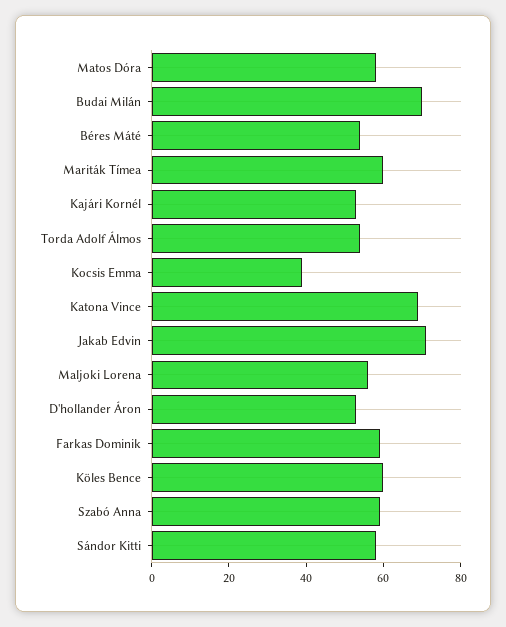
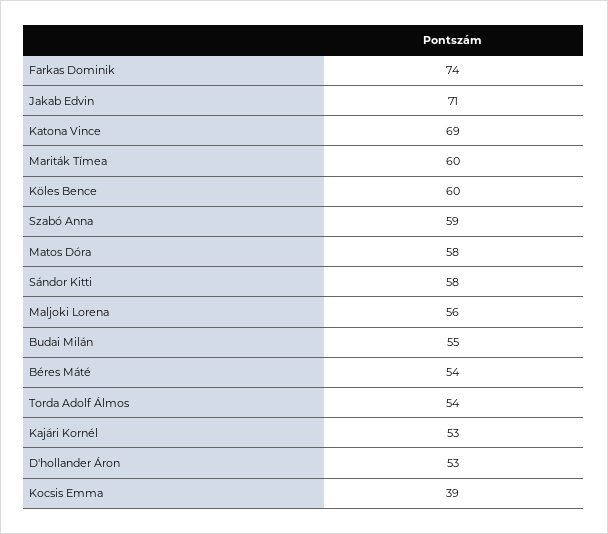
  {
    "Matos Dóra": 58,
-   "Budai Milán": 70,
+   "Budai Milán": 55,
    "Béres Máté": 54,
    "Mariták Tímea": 60,
    "Kajári Kornél": 53,
    "Torda Adolf Álmos": 54,
    "Kocsis Emma": 39,
    "Katona Vince": 69,
    "Jakab Edvin": 71,
    "Maljoki Lorena": 56,
    "D'hollander Áron": 53,
-   "Farkas Dominik": 60,
+   "Farkas Dominik": 74,
    "Köles Bence": 60,
    "Szabó Anna": 59,
    "Sándor Kitti": 58
  }

